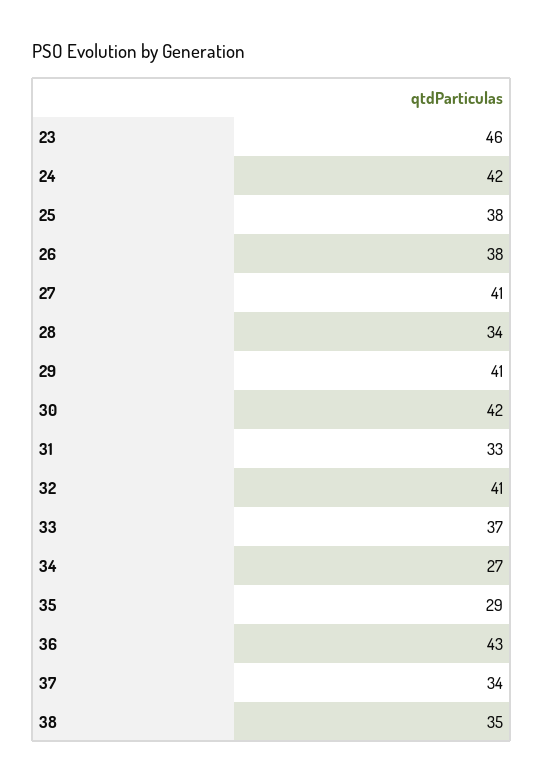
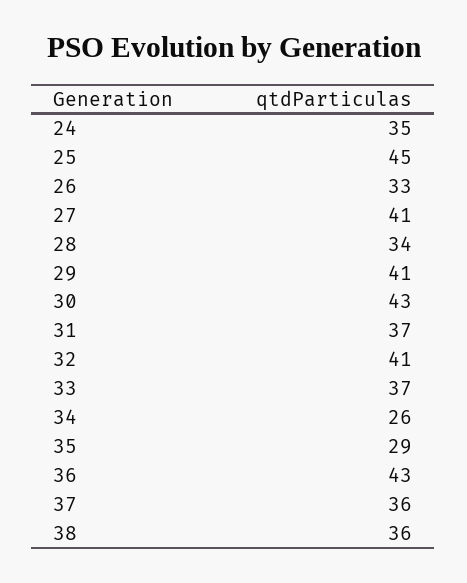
  {
-   "23": 46,
-   "24": 42,
+   "24": 35,
-   "25": 38,
+   "25": 45,
-   "26": 38,
+   "26": 33,
    "27": 41,
    "28": 34,
    "29": 41,
-   "30": 42,
+   "30": 43,
-   "31": 33,
+   "31": 37,
    "32": 41,
    "33": 37,
-   "34": 27,
+   "34": 26,
    "35": 29,
    "36": 43,
-   "37": 34,
+   "37": 36,
-   "38": 35
+   "38": 36
  }

